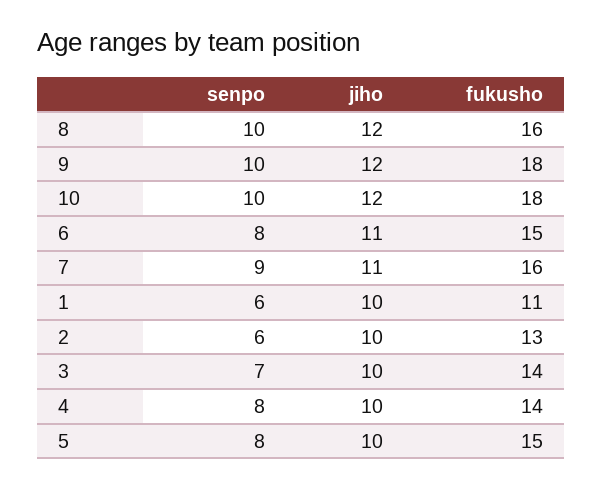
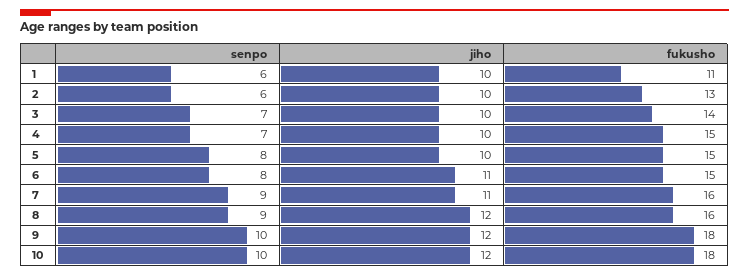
  {
    "senpo": {
-     "8": 10,
+     "8": 9,
      "9": 10,
      "10": 10,
      "6": 8,
      "7": 9,
      "1": 6,
      "2": 6,
      "3": 7,
-     "4": 8,
+     "4": 7,
      "5": 8
    },
    "jiho": {
      "8": 12,
      "9": 12,
      "10": 12,
      "6": 11,
      "7": 11,
      "1": 10,
      "2": 10,
      "3": 10,
      "4": 10,
      "5": 10
    },
    "fukusho": {
      "8": 16,
      "9": 18,
      "10": 18,
      "6": 15,
      "7": 16,
      "1": 11,
      "2": 13,
      "3": 14,
-     "4": 14,
+     "4": 15,
      "5": 15
    }
  }

